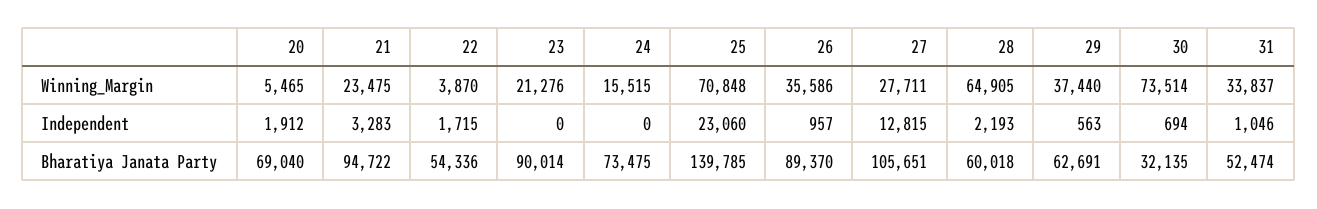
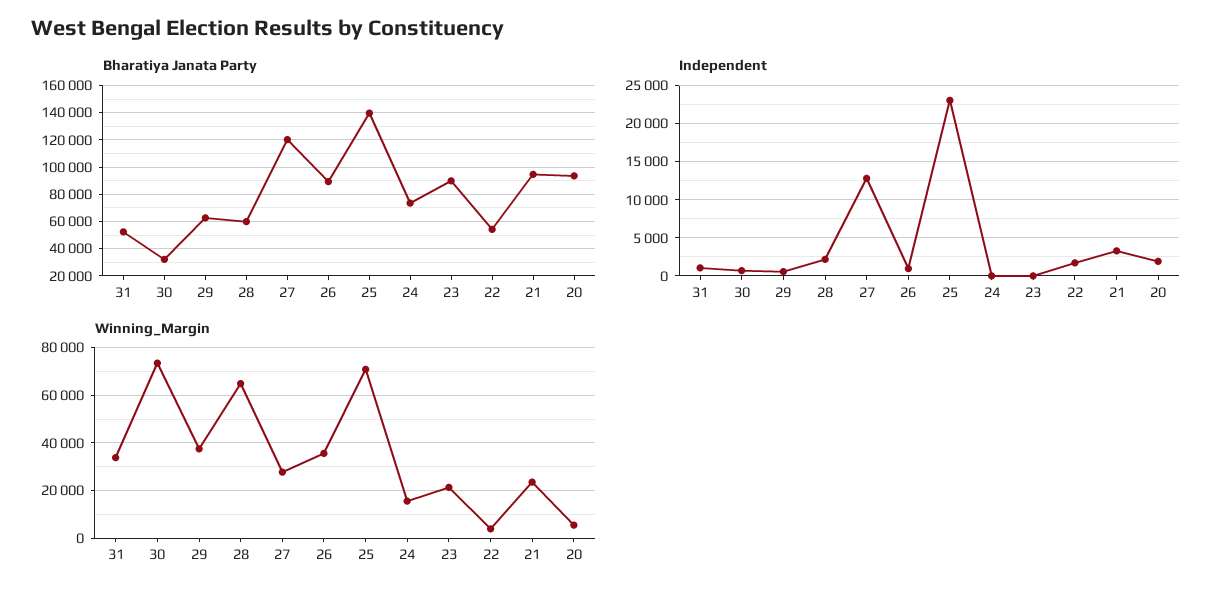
  {
    "Winning_Margin": {
      "20": 5465,
      "21": 23475,
      "22": 3870,
      "23": 21276,
      "24": 15515,
      "25": 70848,
      "26": 35586,
      "27": 27711,
      "28": 64905,
      "29": 37440,
      "30": 73514,
      "31": 33837
    },
    "Independent": {
      "20": 1912,
      "21": 3283,
      "22": 1715,
      "23": 0,
      "24": 0,
      "25": 23060,
      "26": 957,
      "27": 12815,
      "28": 2193,
      "29": 563,
      "30": 694,
      "31": 1046
    },
    "Bharatiya Janata Party": {
-     "20": 69040,
+     "20": 95000,
      "21": 94722,
      "22": 54336,
      "23": 90014,
      "24": 73475,
      "25": 139785,
      "26": 89370,
-     "27": 105651,
+     "27": 120000,
      "28": 60018,
      "29": 62691,
      "30": 32135,
      "31": 52474
    }
  }

